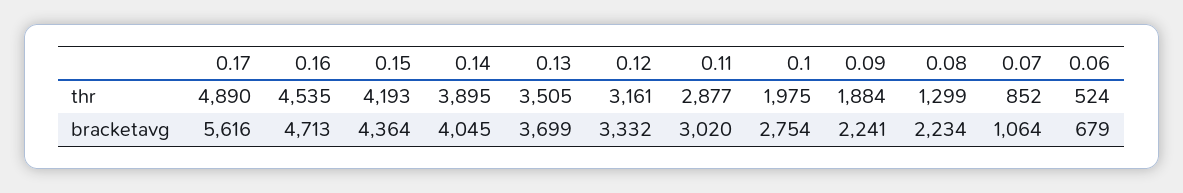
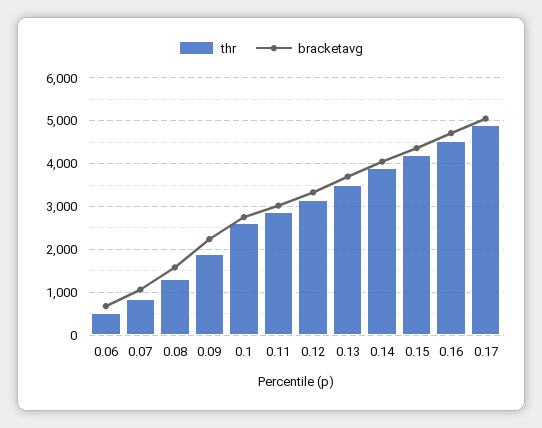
  {
    "thr": {
      "0.17": 4890,
      "0.16": 4535,
      "0.15": 4193,
      "0.14": 3895,
      "0.13": 3505,
      "0.12": 3161,
      "0.11": 2877,
-     "0.1": 1975,
+     "0.1": 2600,
      "0.09": 1884,
      "0.08": 1299,
      "0.07": 852,
      "0.06": 524
    },
    "bracketavg": {
-     "0.17": 5616,
+     "0.17": 5000,
      "0.16": 4713,
      "0.15": 4364,
      "0.14": 4045,
      "0.13": 3699,
      "0.12": 3332,
      "0.11": 3020,
      "0.1": 2754,
      "0.09": 2241,
-     "0.08": 2234,
+     "0.08": 1600,
      "0.07": 1064,
      "0.06": 679
    }
  }

